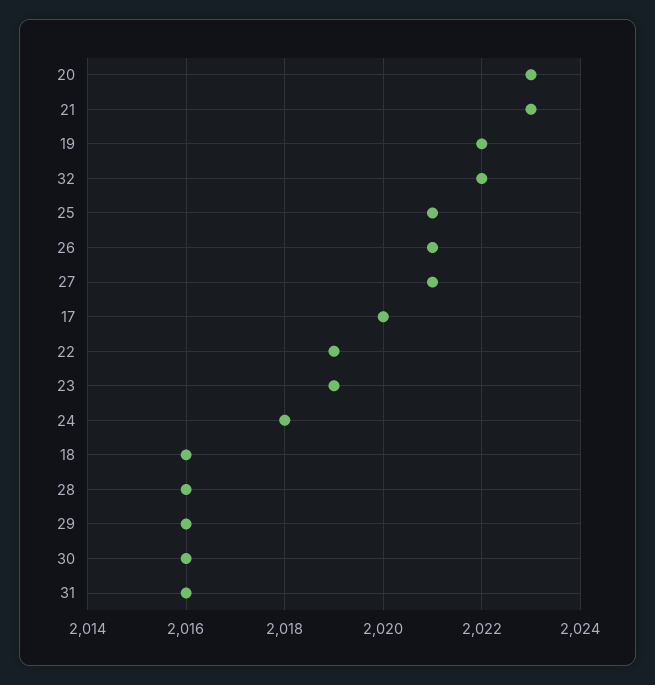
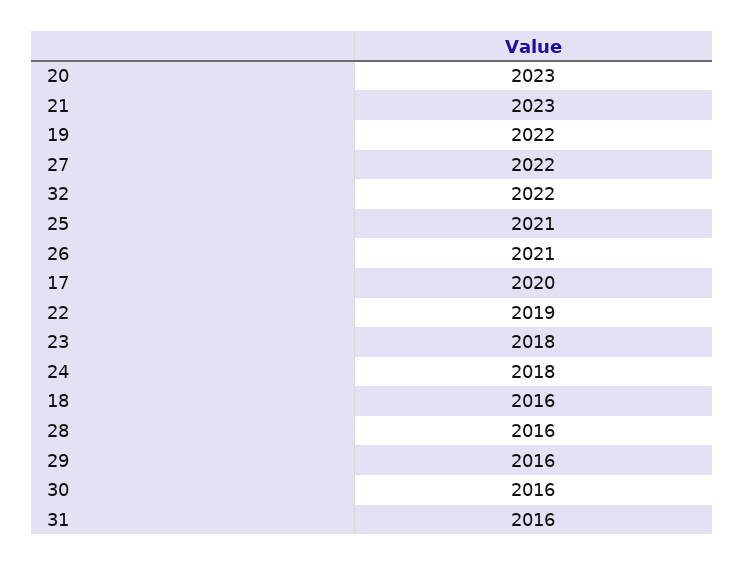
  {
    "20": 2023,
    "21": 2023,
    "19": 2022,
    "32": 2022,
    "25": 2021,
    "26": 2021,
-   "27": 2021,
+   "27": 2022,
    "17": 2020,
    "22": 2019,
-   "23": 2019,
+   "23": 2018,
    "24": 2018,
    "18": 2016,
    "28": 2016,
    "29": 2016,
    "30": 2016,
    "31": 2016
  }

